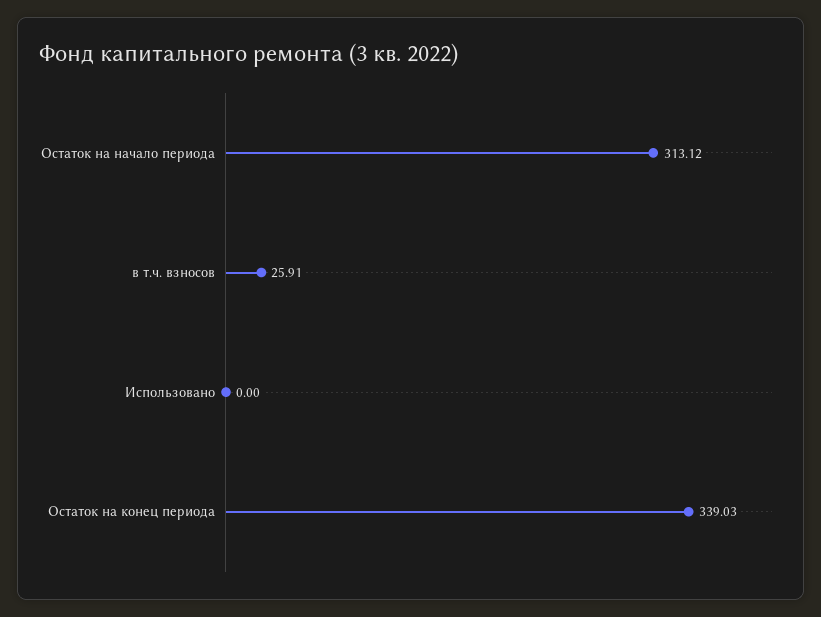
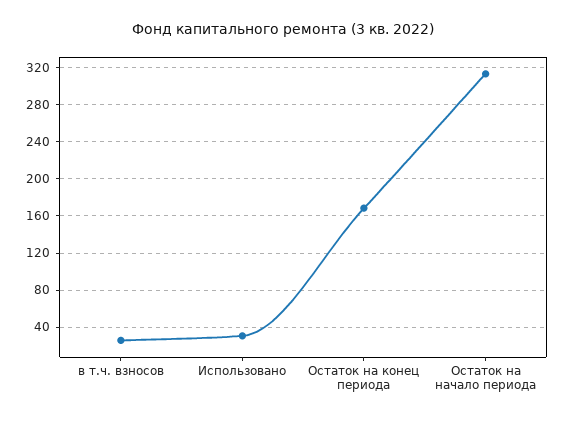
  {
    "Остаток на начало периода": 313.12,
    "в т.ч. взносов": 25.91,
-   "Использовано": 0,
+   "Использовано": 30,
-   "Остаток на конец периода": 339.03
+   "Остаток на конец периода": 170
  }

